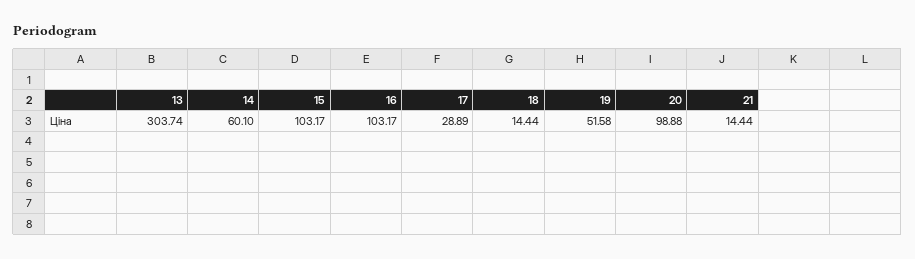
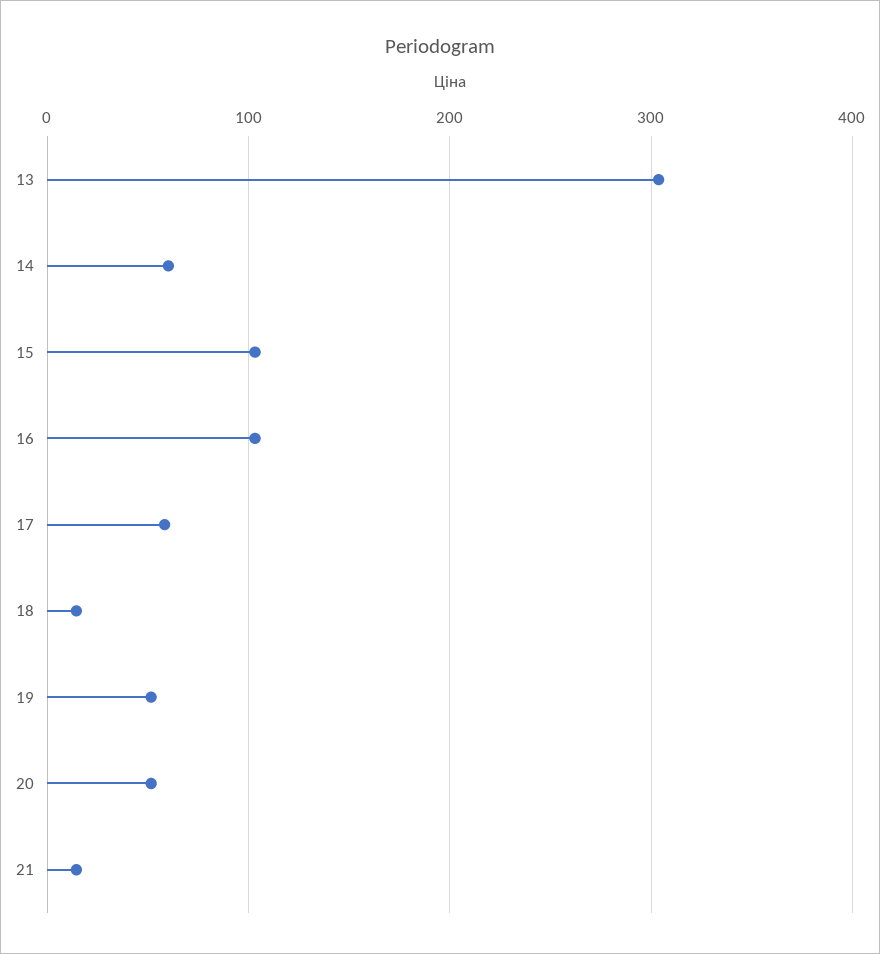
  {
    "13": 303.74,
    "14": 60.1,
    "15": 103.17,
    "16": 103.17,
-   "17": 28.89,
+   "17": 60,
    "18": 14.44,
    "19": 51.58,
-   "20": 98.88,
+   "20": 50,
    "21": 14.44
  }

